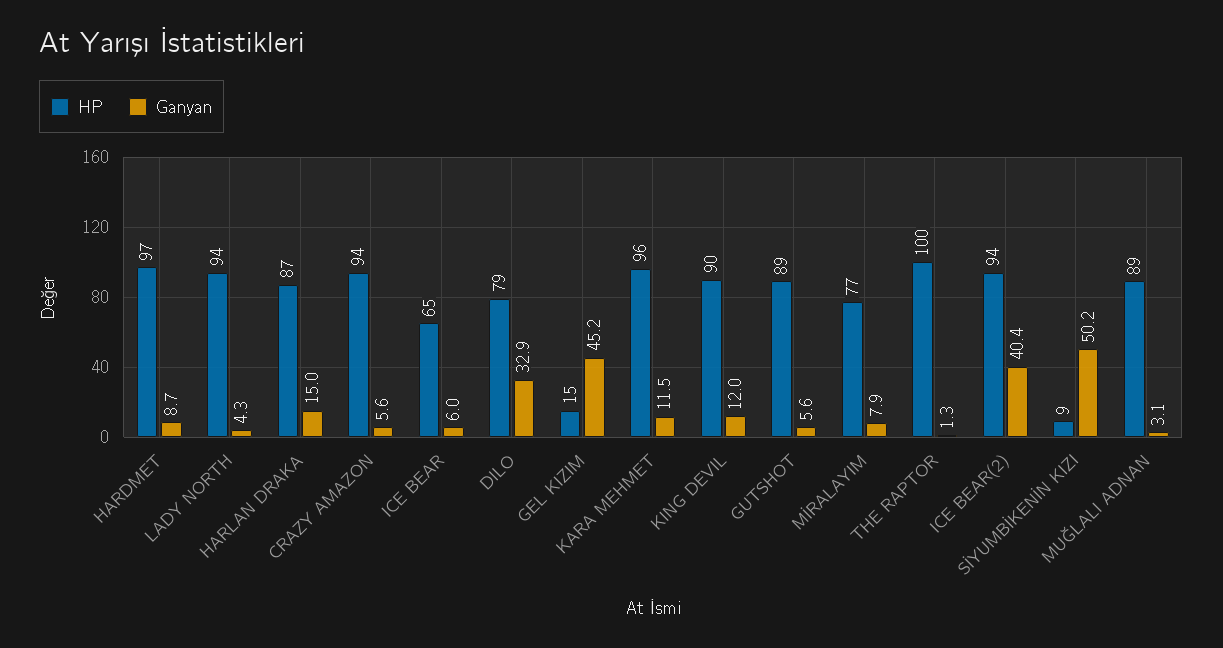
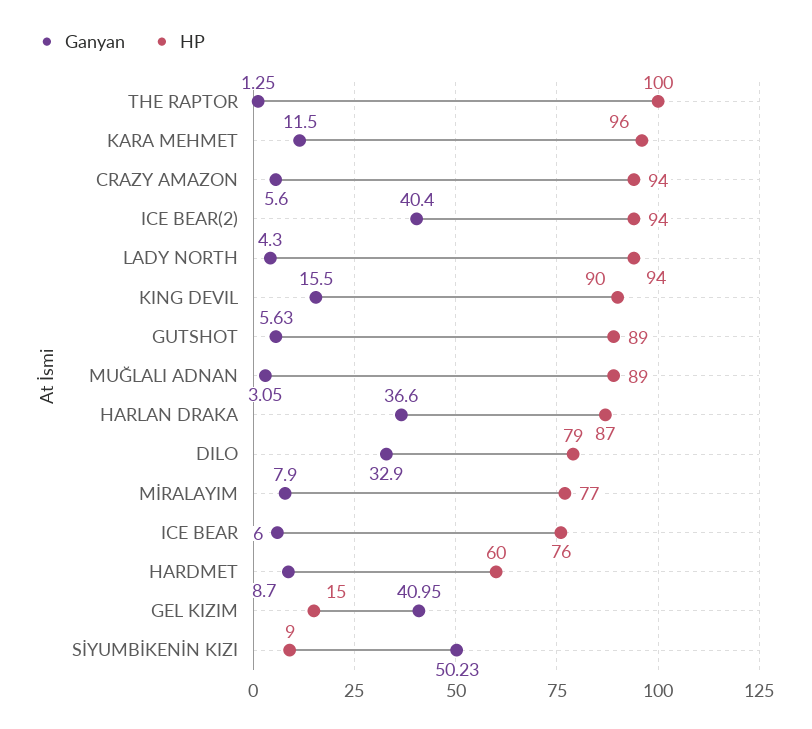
  {
    "HP": {
-     "HARDMET": 97,
+     "HARDMET": 60,
      "LADY NORTH": 94,
      "HARLAN DRAKA": 87,
      "CRAZY AMAZON": 94,
-     "ICE BEAR": 65,
+     "ICE BEAR": 76,
      "DILO": 79,
      "GEL KIZIM": 15,
      "KARA MEHMET": 96,
      "KING DEVIL": 90,
      "GUTSHOT": 89,
      "MİRALAYIM": 77,
      "THE RAPTOR": 100,
      "ICE BEAR(2)": 94,
      "SİYUMBİKENİN KIZI": 9,
      "MUĞLALI ADNAN": 89
    },
    "Ganyan": {
      "HARDMET": 8.7,
      "LADY NORTH": 4.3,
-     "HARLAN DRAKA": 15,
+     "HARLAN DRAKA": 36.6,
      "CRAZY AMAZON": 5.6,
      "ICE BEAR": 6,
      "DILO": 32.9,
-     "GEL KIZIM": 45.2,
+     "GEL KIZIM": 40.95,
      "KARA MEHMET": 11.5,
-     "KING DEVIL": 12,
+     "KING DEVIL": 15.5,
      "GUTSHOT": 5.63,
      "MİRALAYIM": 7.9,
      "THE RAPTOR": 1.25,
      "ICE BEAR(2)": 40.4,
      "SİYUMBİKENİN KIZI": 50.23,
      "MUĞLALI ADNAN": 3.05
    }
  }

